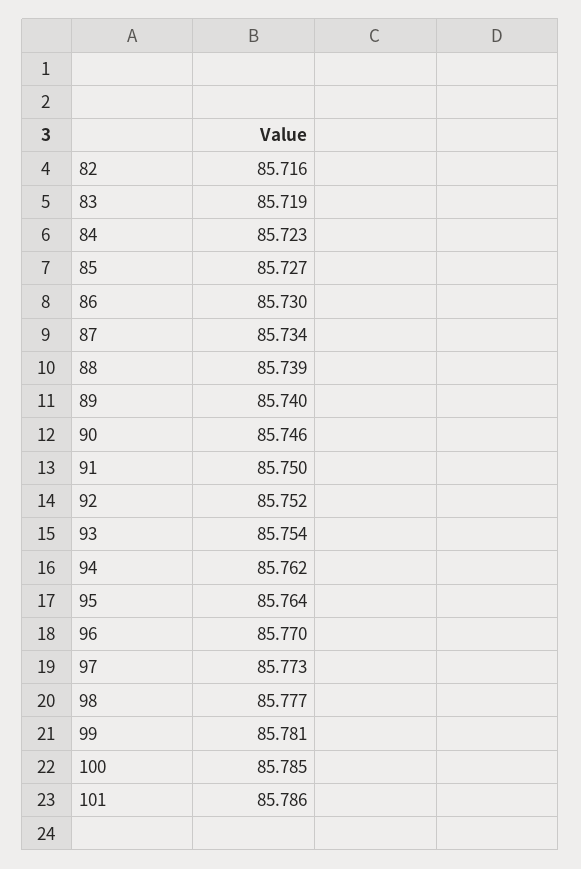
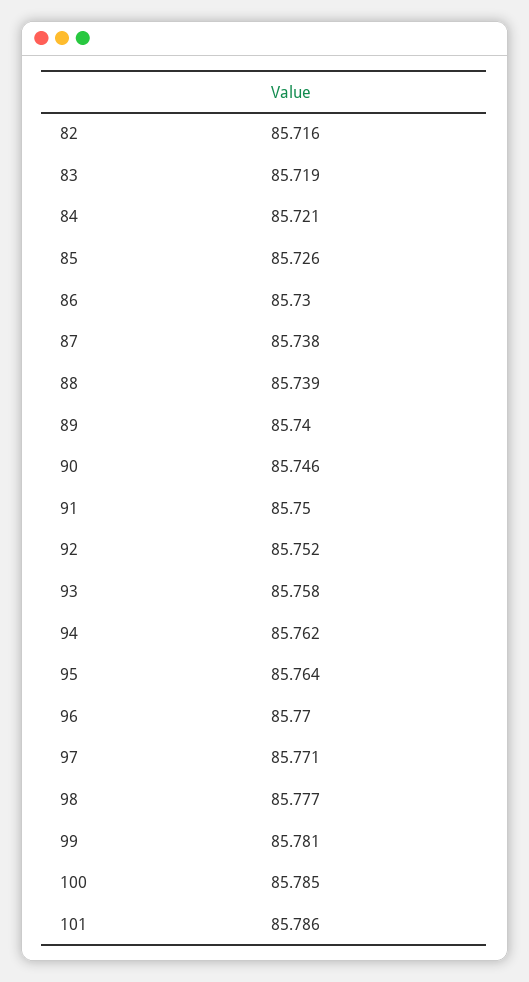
  {
    "82": 85.716,
    "83": 85.719,
-   "84": 85.723,
+   "84": 85.721,
-   "85": 85.727,
+   "85": 85.726,
    "86": 85.73,
-   "87": 85.734,
+   "87": 85.738,
    "88": 85.739,
    "89": 85.74,
    "90": 85.746,
    "91": 85.75,
    "92": 85.752,
-   "93": 85.754,
+   "93": 85.758,
    "94": 85.762,
    "95": 85.764,
    "96": 85.77,
-   "97": 85.773,
+   "97": 85.771,
    "98": 85.777,
    "99": 85.781,
    "100": 85.785,
    "101": 85.786
  }

